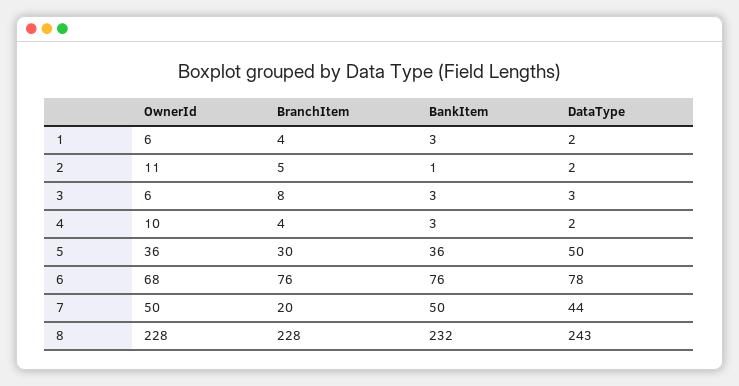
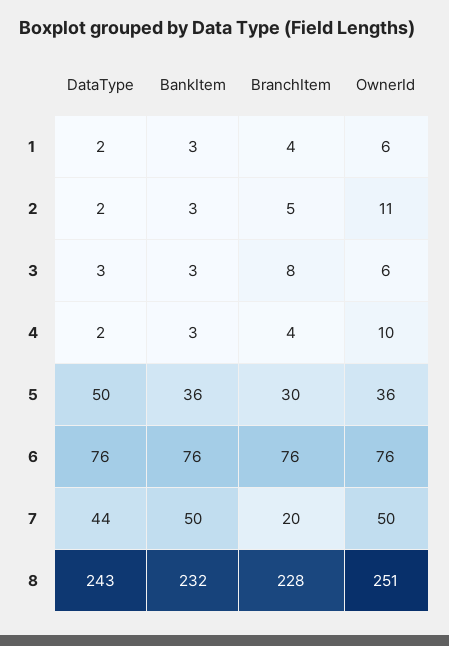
  {
    "OwnerId": {
      "1": 6,
      "2": 11,
      "3": 6,
      "4": 10,
      "5": 36,
-     "6": 68,
+     "6": 76,
      "7": 50,
-     "8": 228
+     "8": 251
    },
    "BranchItem": {
      "1": 4,
      "2": 5,
      "3": 8,
      "4": 4,
      "5": 30,
      "6": 76,
      "7": 20,
      "8": 228
    },
    "BankItem": {
      "1": 3,
-     "2": 1,
+     "2": 3,
      "3": 3,
      "4": 3,
      "5": 36,
      "6": 76,
      "7": 50,
      "8": 232
    },
    "DataType": {
      "1": 2,
      "2": 2,
      "3": 3,
      "4": 2,
      "5": 50,
-     "6": 78,
+     "6": 76,
      "7": 44,
      "8": 243
    }
  }

